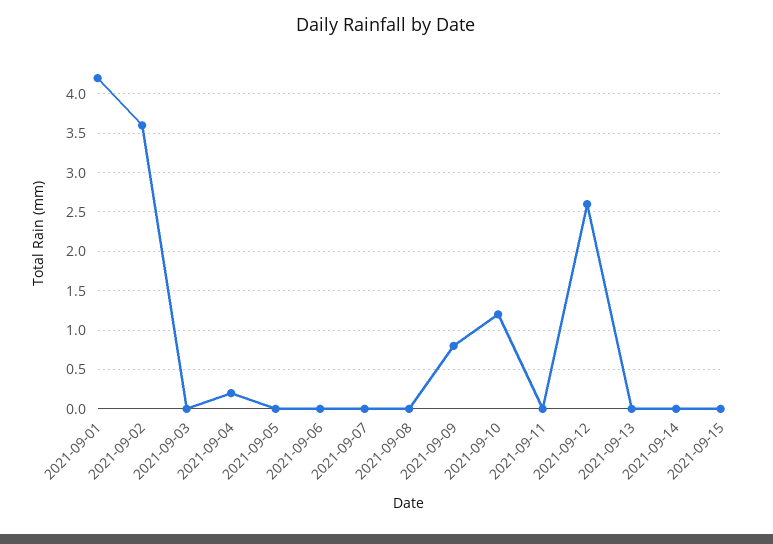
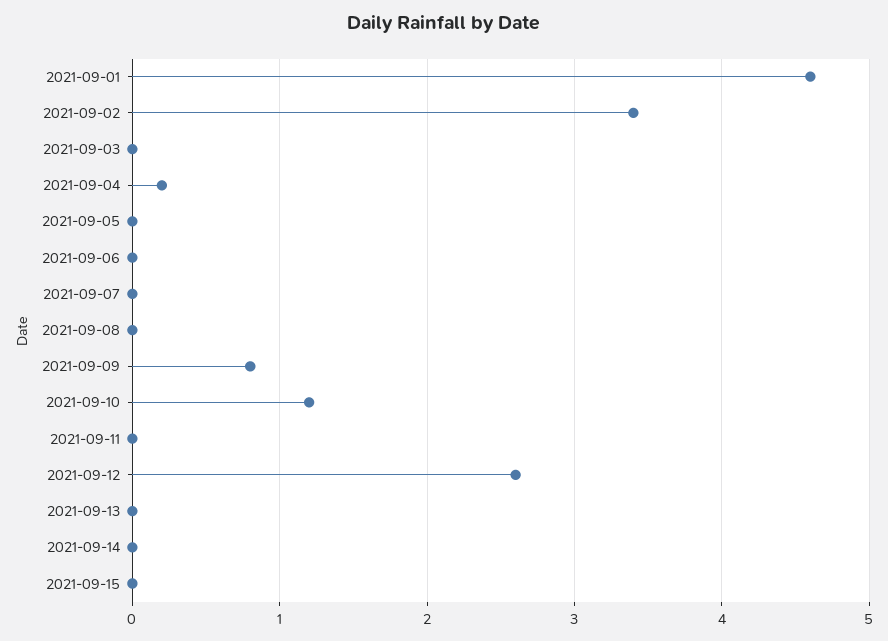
  {
-   "2021-09-01": 4.2,
+   "2021-09-01": 4.6,
-   "2021-09-02": 3.6,
+   "2021-09-02": 3.4,
    "2021-09-03": 0,
    "2021-09-04": 0.2,
    "2021-09-05": 0,
    "2021-09-06": 0,
    "2021-09-07": 0,
    "2021-09-08": 0,
    "2021-09-09": 0.8,
    "2021-09-10": 1.2,
    "2021-09-11": 0,
    "2021-09-12": 2.6,
    "2021-09-13": 0,
    "2021-09-14": 0,
    "2021-09-15": 0
  }

